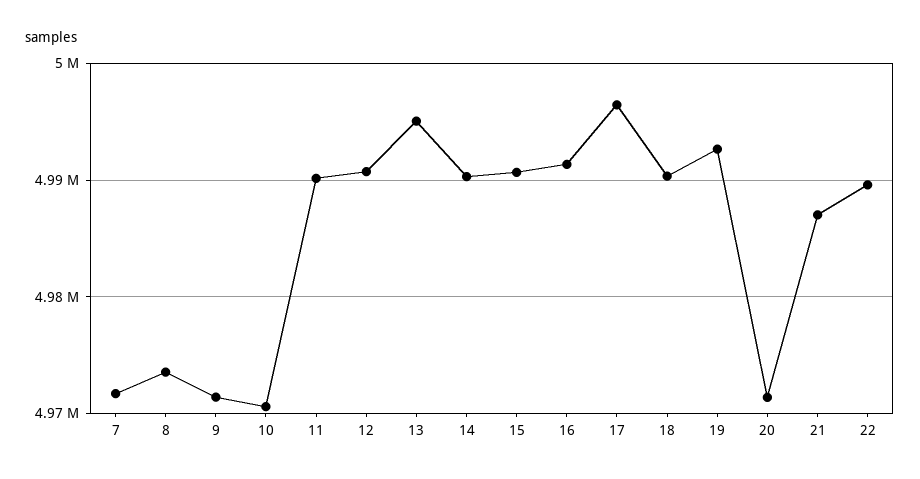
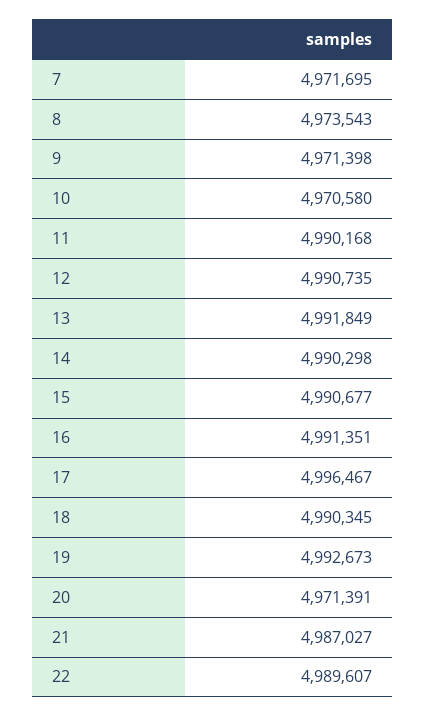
  {
    "7": 4971695,
    "8": 4973543,
    "9": 4971398,
    "10": 4970580,
    "11": 4990168,
    "12": 4990735,
-   "13": 4995000,
+   "13": 4991849,
    "14": 4990298,
    "15": 4990677,
    "16": 4991351,
    "17": 4996467,
    "18": 4990345,
    "19": 4992673,
    "20": 4971391,
    "21": 4987027,
    "22": 4989607
  }

